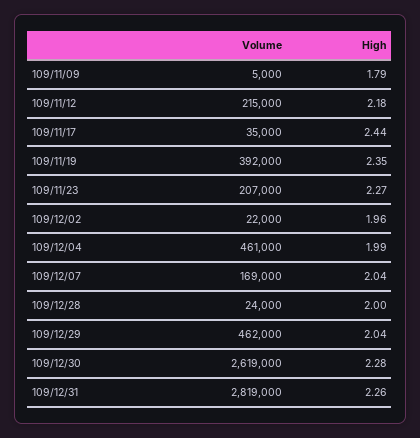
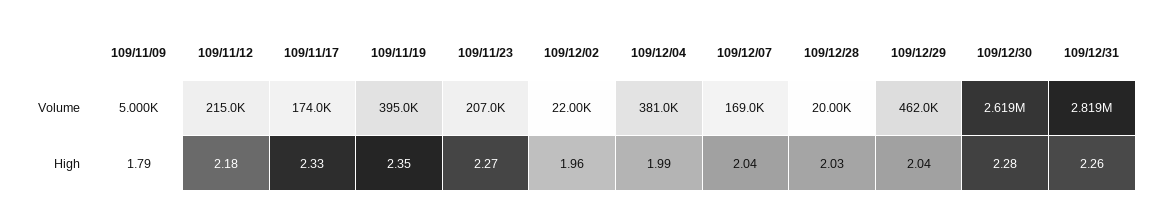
  {
    "Volume": {
      "109/11/09": 5000,
      "109/11/12": 215000,
-     "109/11/17": 35000,
+     "109/11/17": 174000,
-     "109/11/19": 392000,
+     "109/11/19": 395000,
      "109/11/23": 207000,
      "109/12/02": 22000,
-     "109/12/04": 461000,
+     "109/12/04": 381000,
      "109/12/07": 169000,
-     "109/12/28": 24000,
+     "109/12/28": 20000,
      "109/12/29": 462000,
      "109/12/30": 2619000,
      "109/12/31": 2819000
    },
    "High": {
      "109/11/09": 1.79,
      "109/11/12": 2.18,
-     "109/11/17": 2.44,
+     "109/11/17": 2.33,
      "109/11/19": 2.35,
      "109/11/23": 2.27,
      "109/12/02": 1.96,
      "109/12/04": 1.99,
      "109/12/07": 2.04,
-     "109/12/28": 2,
+     "109/12/28": 2.03,
      "109/12/29": 2.04,
      "109/12/30": 2.28,
      "109/12/31": 2.26
    }
  }

